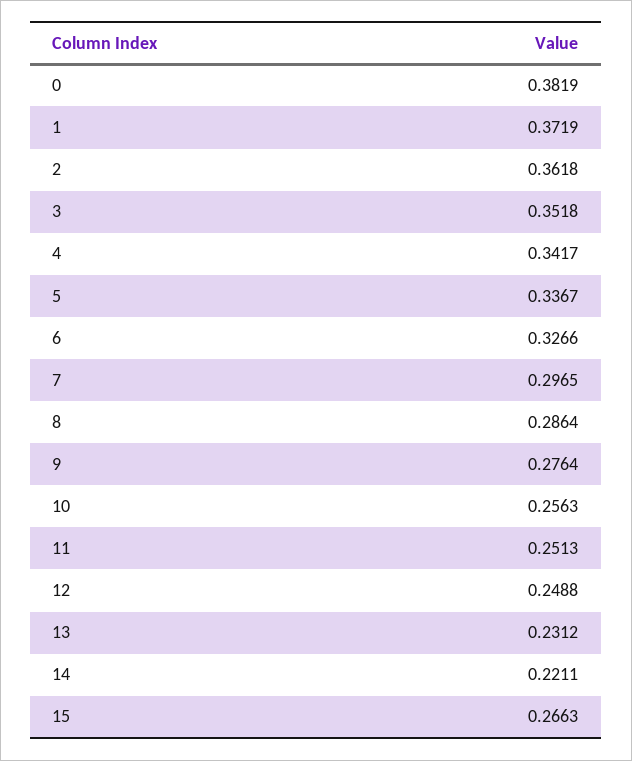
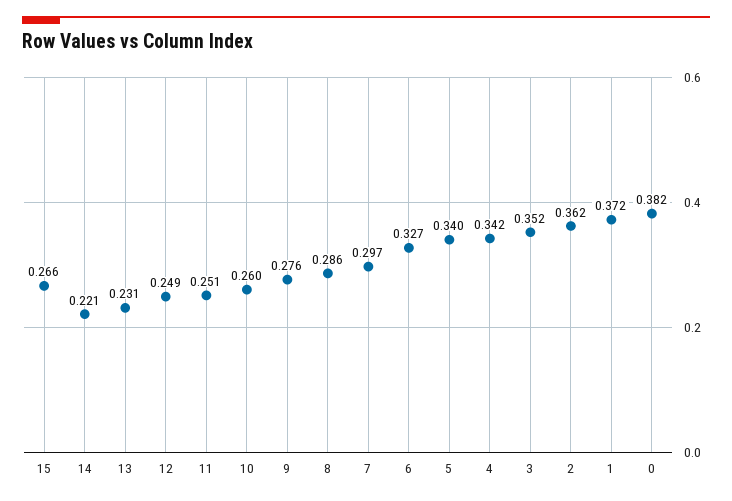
  {
    "0": 0.3819,
    "1": 0.3719,
    "2": 0.3618,
    "3": 0.3518,
    "4": 0.3417,
-   "5": 0.3367,
+   "5": 0.34,
    "6": 0.3266,
    "7": 0.2965,
    "8": 0.2864,
    "9": 0.2764,
-   "10": 0.2563,
+   "10": 0.26,
    "11": 0.2513,
    "12": 0.2488,
    "13": 0.2312,
    "14": 0.2211,
    "15": 0.2663
  }

